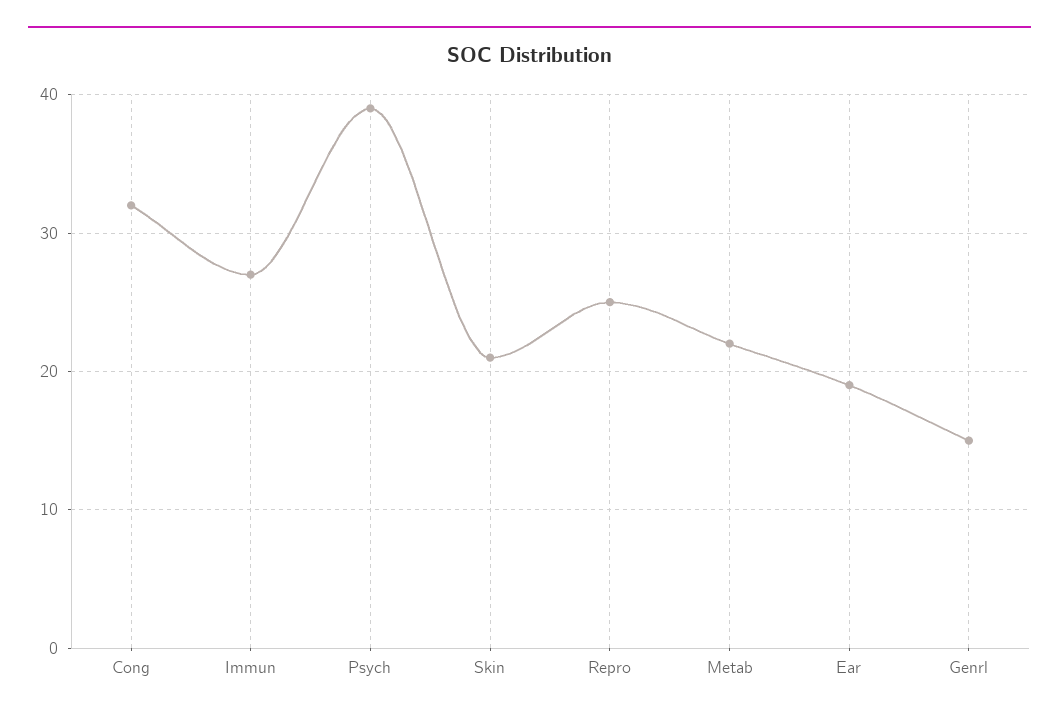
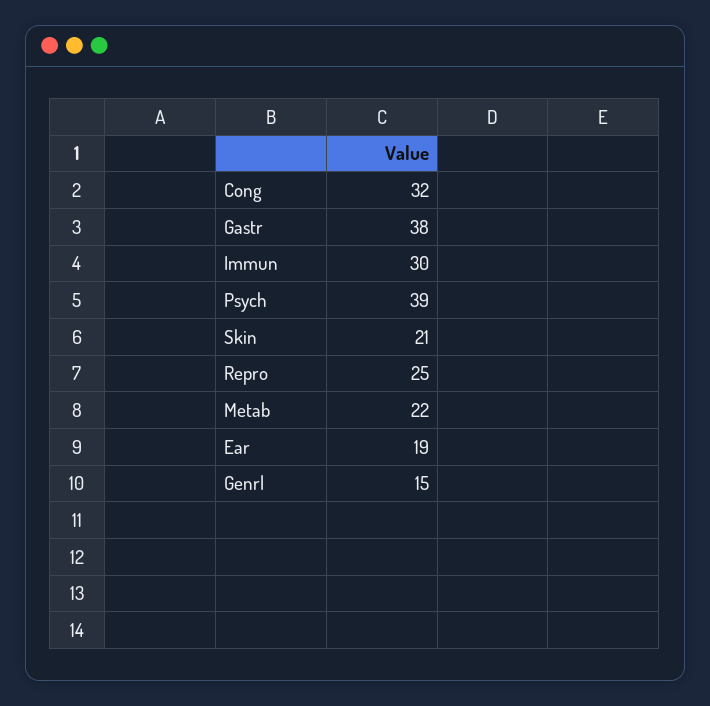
  {
    "Cong": 32,
-   "Immun": 27,
+   "Immun": 30,
    "Psych": 39,
    "Skin": 21,
    "Repro": 25,
    "Metab": 22,
    "Ear": 19,
-   "Genrl": 15
+   "Genrl": 15,
+   "Gastr": 38
  }

